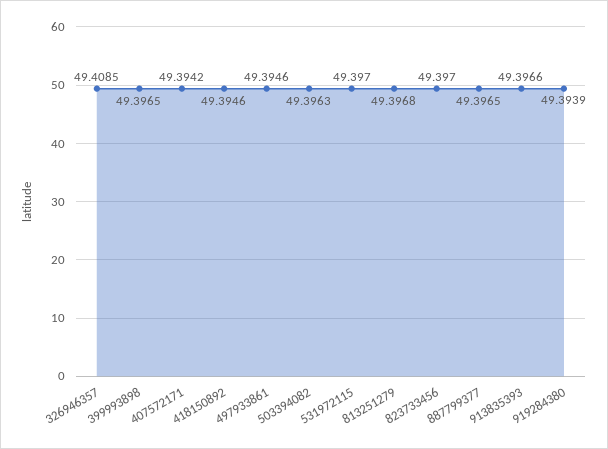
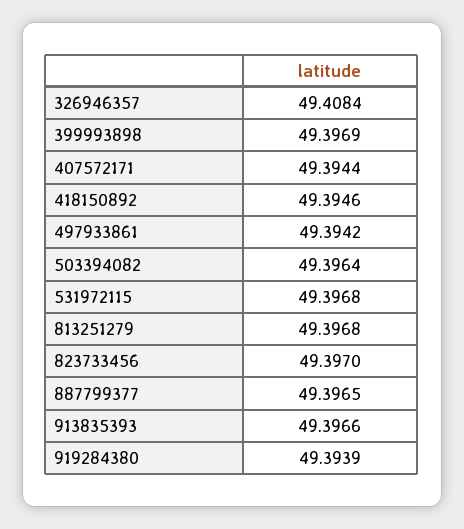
  {
-   "326946357": 49.4085,
+   "326946357": 49.4084,
-   "399993898": 49.3965,
+   "399993898": 49.3969,
-   "407572171": 49.3942,
+   "407572171": 49.3944,
    "418150892": 49.3946,
-   "497933861": 49.3946,
+   "497933861": 49.3942,
-   "503394082": 49.3963,
+   "503394082": 49.3964,
-   "531972115": 49.397,
+   "531972115": 49.3968,
    "813251279": 49.3968,
    "823733456": 49.397,
    "887799377": 49.3965,
    "913835393": 49.3966,
    "919284380": 49.3939
  }

